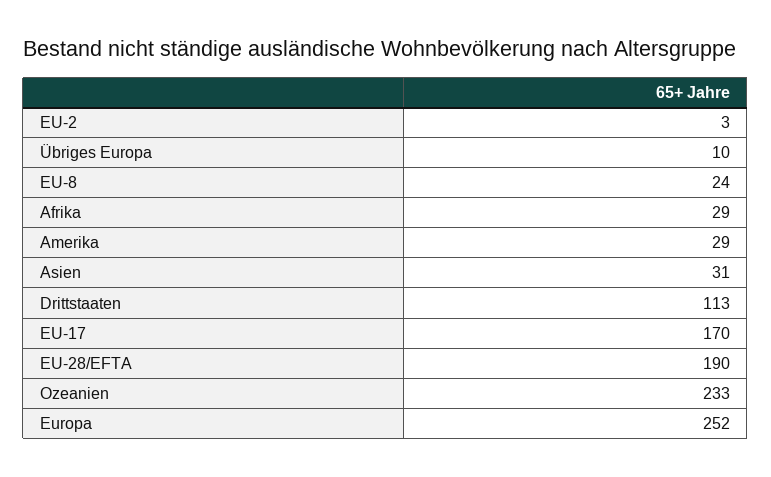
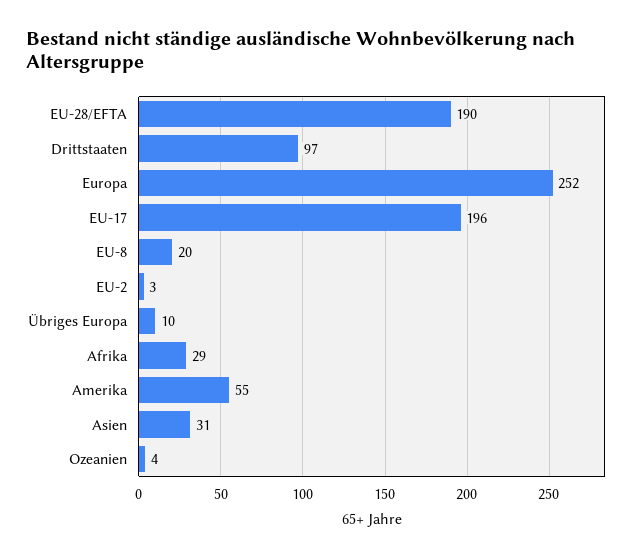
  {
    "EU-2": 3,
    "Übriges Europa": 10,
-   "EU-8": 24,
+   "EU-8": 20,
    "Afrika": 29,
-   "Amerika": 29,
+   "Amerika": 55,
    "Asien": 31,
-   "Drittstaaten": 113,
+   "Drittstaaten": 97,
-   "EU-17": 170,
+   "EU-17": 196,
    "EU-28/EFTA": 190,
-   "Ozeanien": 233,
+   "Ozeanien": 4,
    "Europa": 252
  }

